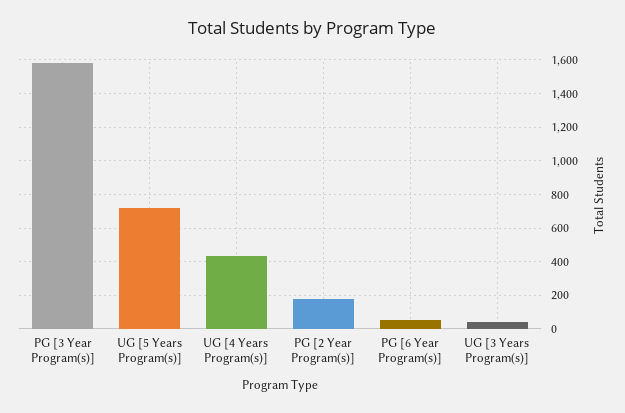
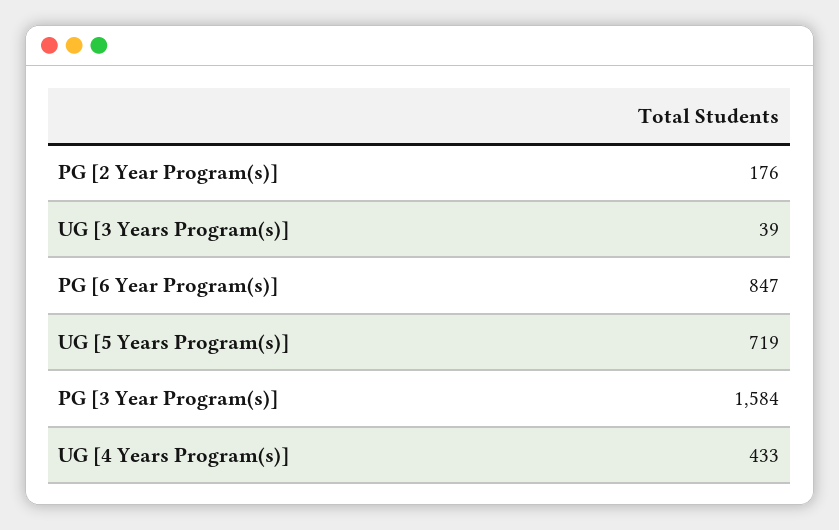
  {
    "PG [3 Year Program(s)]": 1584,
    "UG [5 Years Program(s)]": 719,
    "UG [4 Years Program(s)]": 433,
    "PG [2 Year Program(s)]": 176,
-   "PG [6 Year Program(s)]": 50,
+   "PG [6 Year Program(s)]": 847,
    "UG [3 Years Program(s)]": 39
  }

